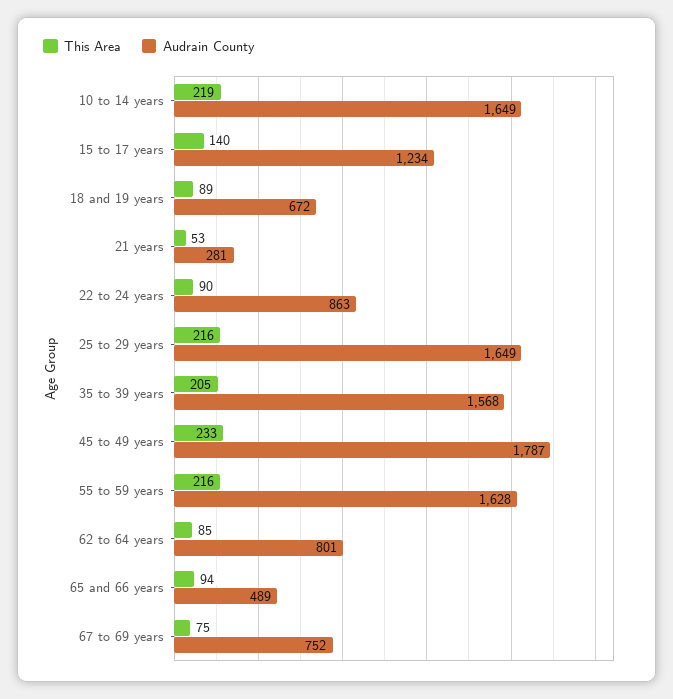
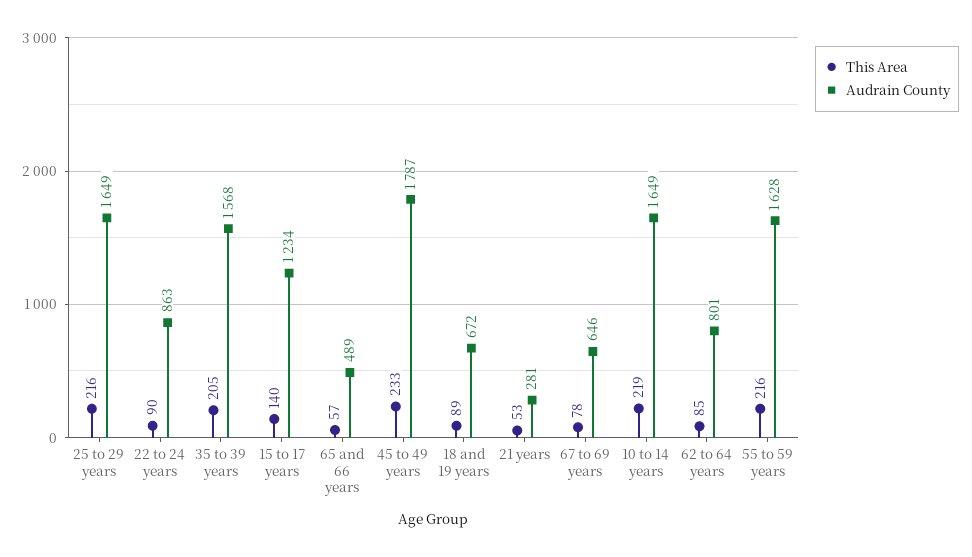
  {
    "This Area": {
      "10 to 14 years": 219,
      "15 to 17 years": 140,
      "18 and 19 years": 89,
      "21 years": 53,
      "22 to 24 years": 90,
      "25 to 29 years": 216,
      "35 to 39 years": 205,
      "45 to 49 years": 233,
      "55 to 59 years": 216,
      "62 to 64 years": 85,
-     "65 and 66 years": 94,
+     "65 and 66 years": 57,
-     "67 to 69 years": 75
+     "67 to 69 years": 78
    },
    "Audrain County": {
      "10 to 14 years": 1649,
      "15 to 17 years": 1234,
      "18 and 19 years": 672,
      "21 years": 281,
      "22 to 24 years": 863,
      "25 to 29 years": 1649,
      "35 to 39 years": 1568,
      "45 to 49 years": 1787,
      "55 to 59 years": 1628,
      "62 to 64 years": 801,
      "65 and 66 years": 489,
-     "67 to 69 years": 752
+     "67 to 69 years": 646
    }
  }

